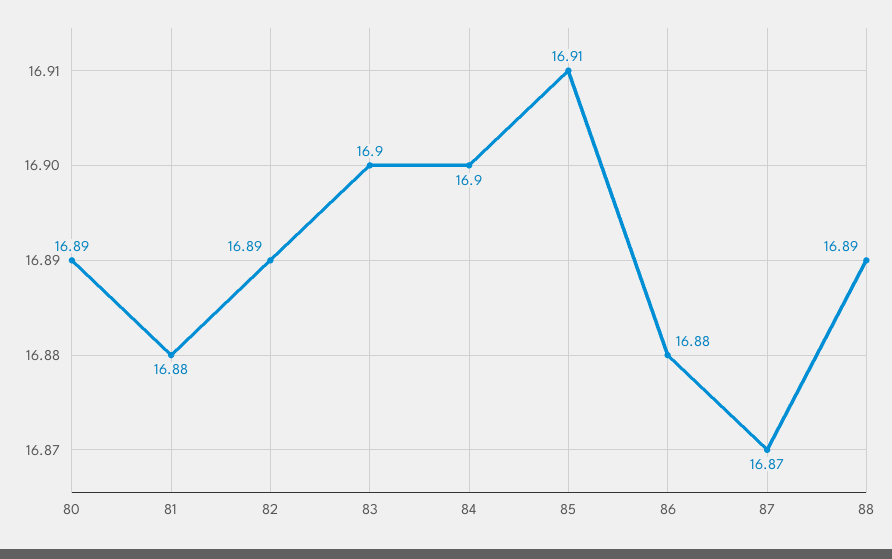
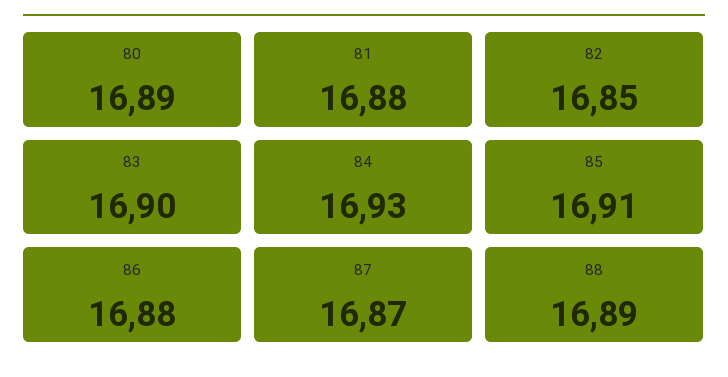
  {
    "80": 16.89,
    "81": 16.88,
-   "82": 16.89,
+   "82": 16.85,
    "83": 16.9,
-   "84": 16.9,
+   "84": 16.93,
    "85": 16.91,
    "86": 16.88,
    "87": 16.87,
    "88": 16.89
  }

